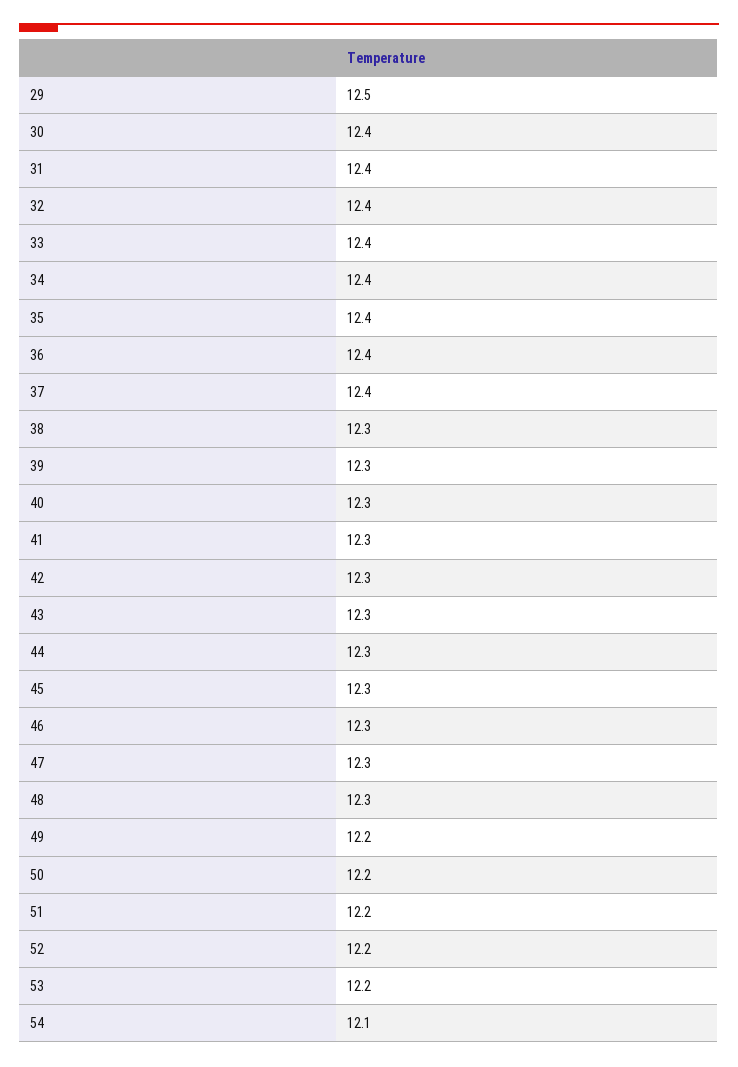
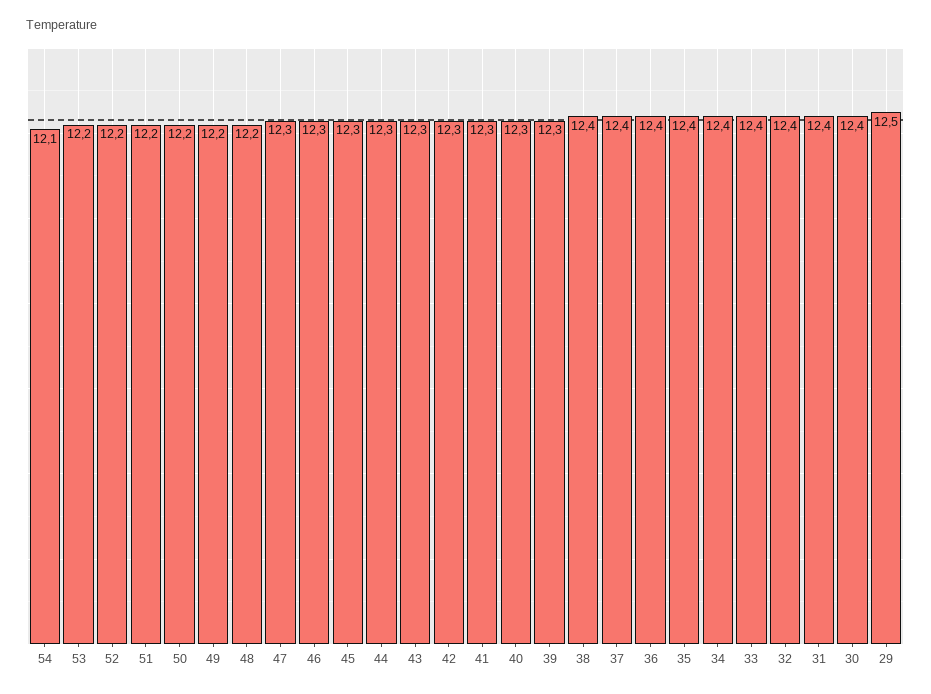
  {
    "29": 12.5,
    "30": 12.4,
    "31": 12.4,
    "32": 12.4,
    "33": 12.4,
    "34": 12.4,
    "35": 12.4,
    "36": 12.4,
    "37": 12.4,
-   "38": 12.3,
+   "38": 12.4,
    "39": 12.3,
    "40": 12.3,
    "41": 12.3,
    "42": 12.3,
    "43": 12.3,
    "44": 12.3,
    "45": 12.3,
    "46": 12.3,
    "47": 12.3,
-   "48": 12.3,
+   "48": 12.2,
    "49": 12.2,
    "50": 12.2,
    "51": 12.2,
    "52": 12.2,
    "53": 12.2,
    "54": 12.1
  }

